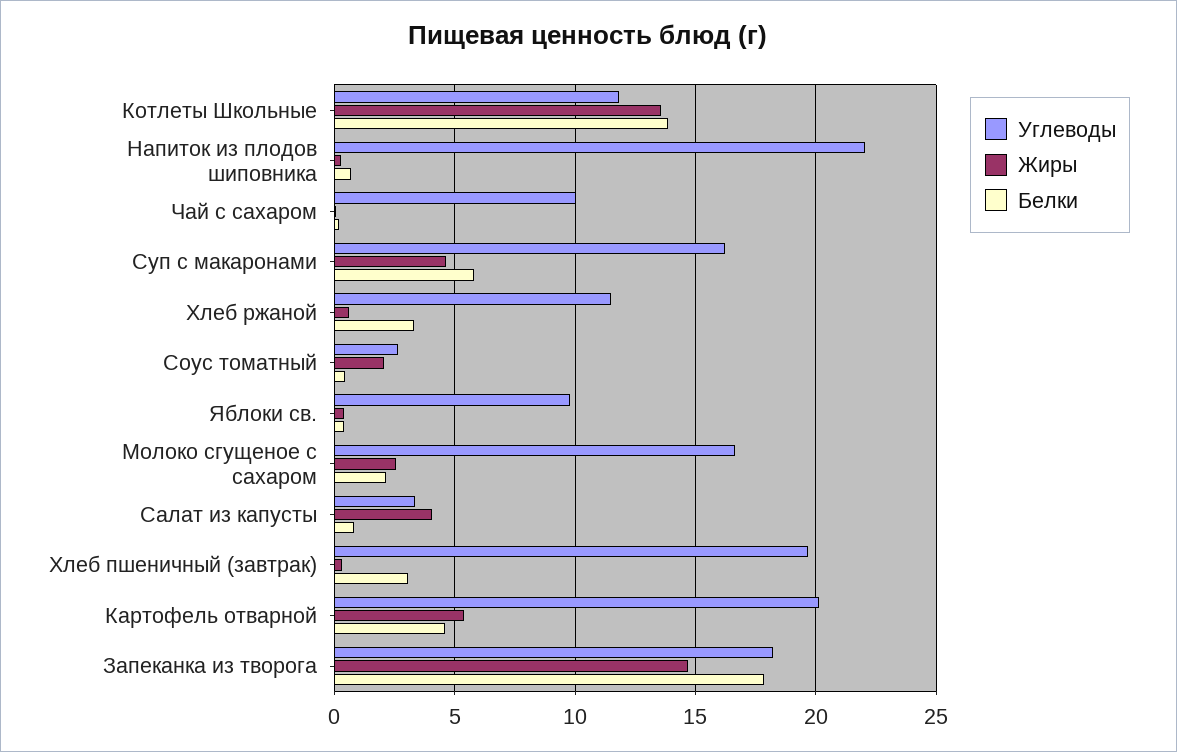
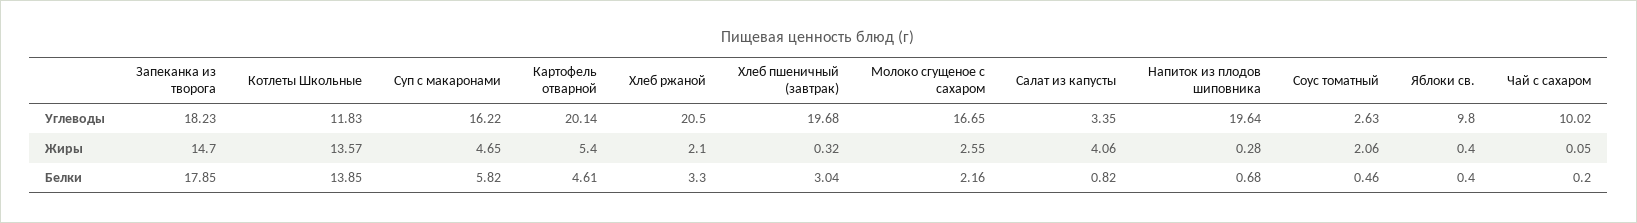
  {
    "Углеводы": {
      "Котлеты Школьные": 11.83,
-     "Напиток из плодов шиповника": 22,
+     "Напиток из плодов шиповника": 19.64,
      "Чай с сахаром": 10.02,
      "Суп с макаронами": 16.22,
-     "Хлеб ржаной": 11.5,
+     "Хлеб ржаной": 20.5,
      "Соус томатный": 2.63,
      "Яблоки св.": 9.8,
      "Молоко сгущеное с сахаром": 16.65,
      "Салат из капусты": 3.35,
      "Хлеб пшеничный (завтрак)": 19.68,
      "Картофель отварной": 20.14,
      "Запеканка из творога": 18.23
    },
    "Жиры": {
      "Котлеты Школьные": 13.57,
      "Напиток из плодов шиповника": 0.28,
      "Чай с сахаром": 0.05,
      "Суп с макаронами": 4.65,
-     "Хлеб ржаной": 0.5,
+     "Хлеб ржаной": 2.1,
      "Соус томатный": 2.06,
      "Яблоки св.": 0.4,
      "Молоко сгущеное с сахаром": 2.55,
      "Салат из капусты": 4.06,
      "Хлеб пшеничный (завтрак)": 0.32,
      "Картофель отварной": 5.4,
      "Запеканка из творога": 14.7
    },
    "Белки": {
      "Котлеты Школьные": 13.85,
      "Напиток из плодов шиповника": 0.68,
      "Чай с сахаром": 0.2,
      "Суп с макаронами": 5.82,
      "Хлеб ржаной": 3.3,
      "Соус томатный": 0.46,
      "Яблоки св.": 0.4,
      "Молоко сгущеное с сахаром": 2.16,
      "Салат из капусты": 0.82,
      "Хлеб пшеничный (завтрак)": 3.04,
      "Картофель отварной": 4.61,
      "Запеканка из творога": 17.85
    }
  }

